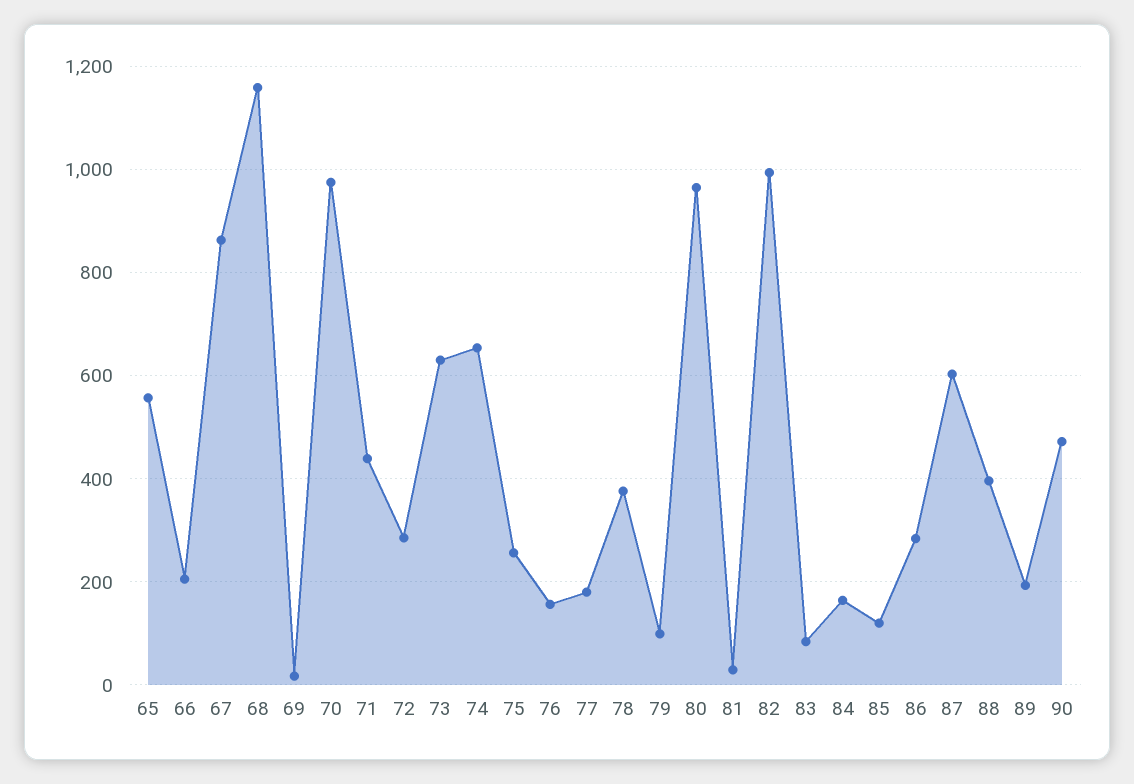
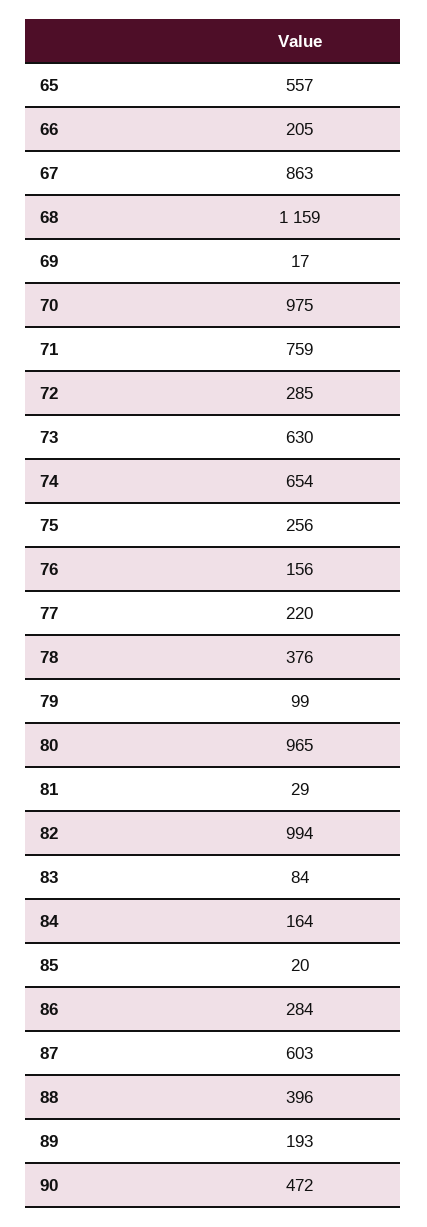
  {
    "65": 557,
    "66": 205,
    "67": 863,
    "68": 1159,
    "69": 17,
    "70": 975,
-   "71": 440,
+   "71": 759,
    "72": 285,
    "73": 630,
    "74": 654,
    "75": 256,
    "76": 156,
-   "77": 180,
+   "77": 220,
    "78": 376,
    "79": 99,
    "80": 965,
    "81": 29,
    "82": 994,
    "83": 84,
    "84": 164,
-   "85": 120,
+   "85": 20,
    "86": 284,
    "87": 603,
    "88": 396,
    "89": 193,
    "90": 472
  }

